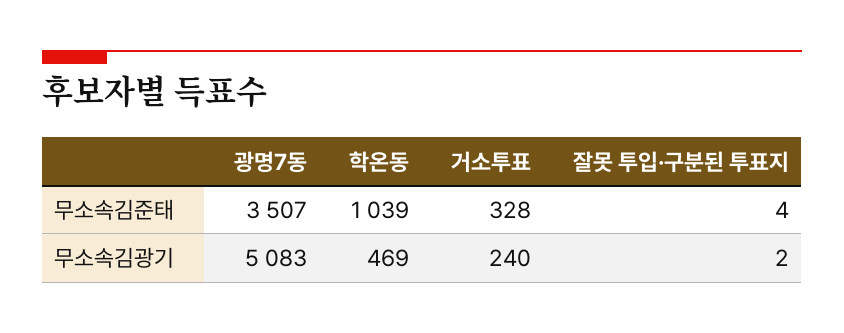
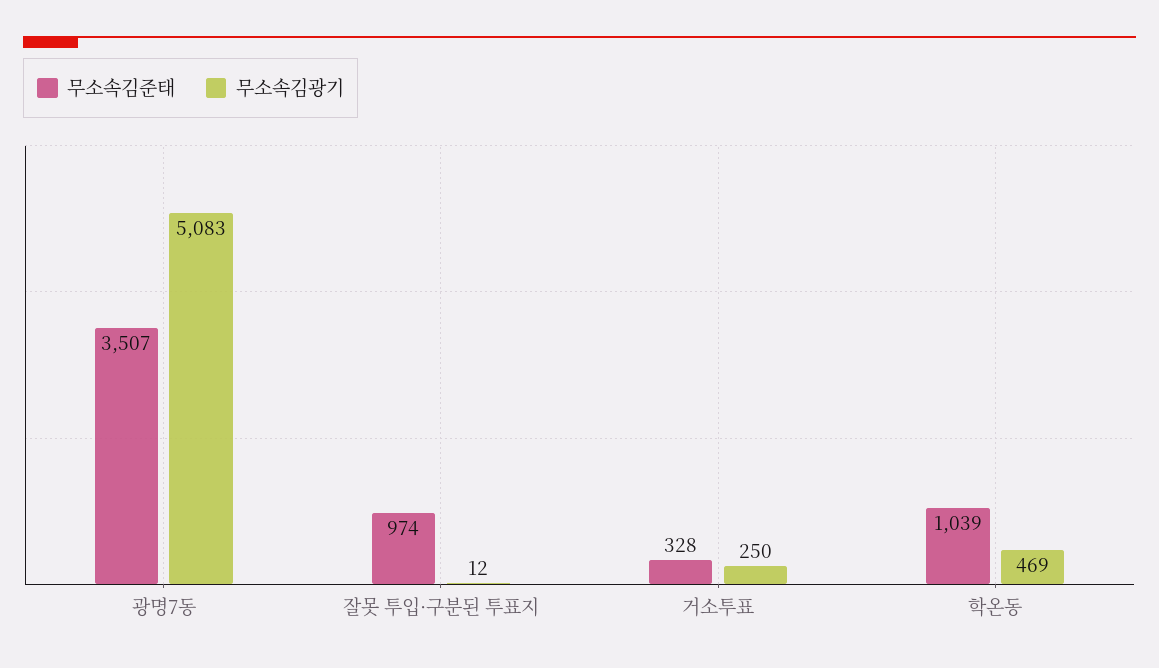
  {
    "무소속김준태": {
      "광명7동": 3507,
      "학온동": 1039,
      "거소투표": 328,
-     "잘못 투입·구분된 투표지": 4
+     "잘못 투입·구분된 투표지": 974
    },
    "무소속김광기": {
      "광명7동": 5083,
      "학온동": 469,
-     "거소투표": 240,
+     "거소투표": 250,
-     "잘못 투입·구분된 투표지": 2
+     "잘못 투입·구분된 투표지": 12
    }
  }

